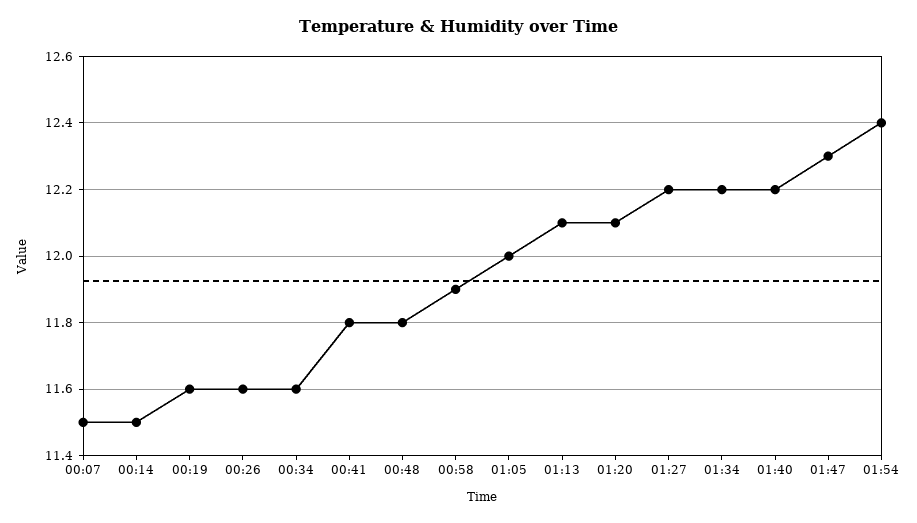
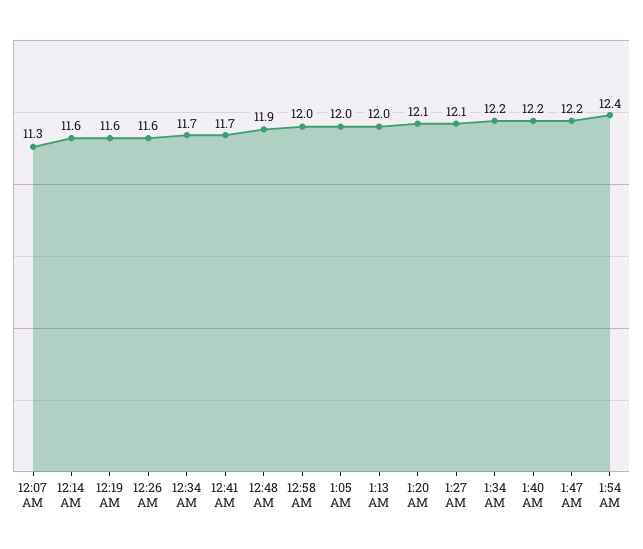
  {
-   "00:07": 11.5,
+   "00:07": 11.3,
-   "00:14": 11.5,
+   "00:14": 11.6,
    "00:19": 11.6,
    "00:26": 11.6,
-   "00:34": 11.6,
+   "00:34": 11.7,
-   "00:41": 11.8,
+   "00:41": 11.7,
-   "00:48": 11.8,
+   "00:48": 11.9,
-   "00:58": 11.9,
+   "00:58": 12,
    "01:05": 12,
-   "01:13": 12.1,
+   "01:13": 12,
    "01:20": 12.1,
-   "01:27": 12.2,
+   "01:27": 12.1,
    "01:34": 12.2,
    "01:40": 12.2,
-   "01:47": 12.3,
+   "01:47": 12.2,
    "01:54": 12.4
  }

